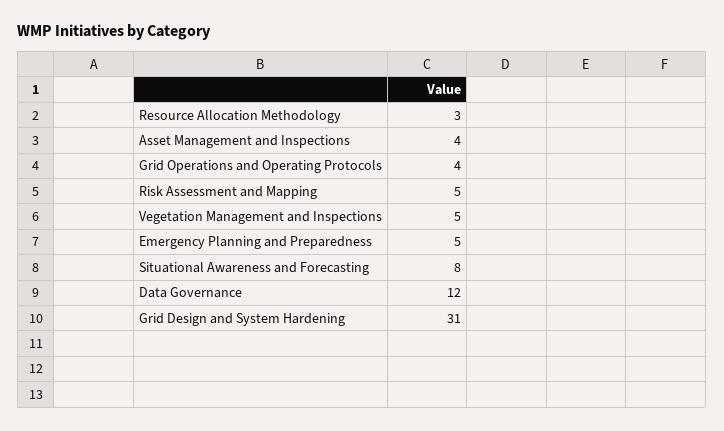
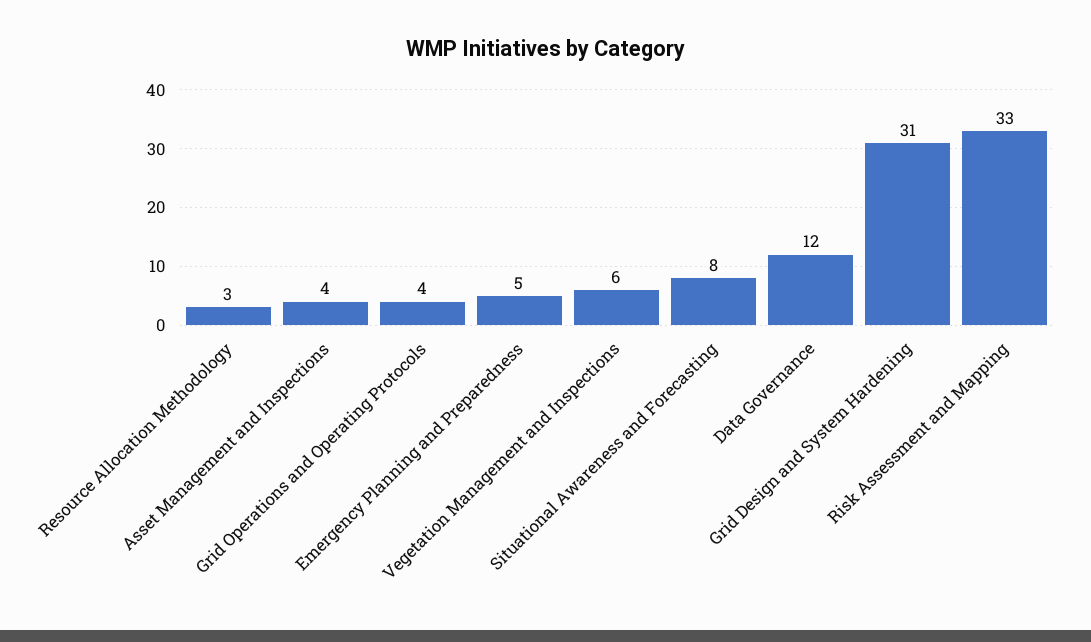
  {
    "Resource Allocation Methodology": 3,
    "Asset Management and Inspections": 4,
    "Grid Operations and Operating Protocols": 4,
-   "Risk Assessment and Mapping": 5,
+   "Risk Assessment and Mapping": 33,
-   "Vegetation Management and Inspections": 5,
+   "Vegetation Management and Inspections": 6,
    "Emergency Planning and Preparedness": 5,
    "Situational Awareness and Forecasting": 8,
    "Data Governance": 12,
    "Grid Design and System Hardening": 31
  }

